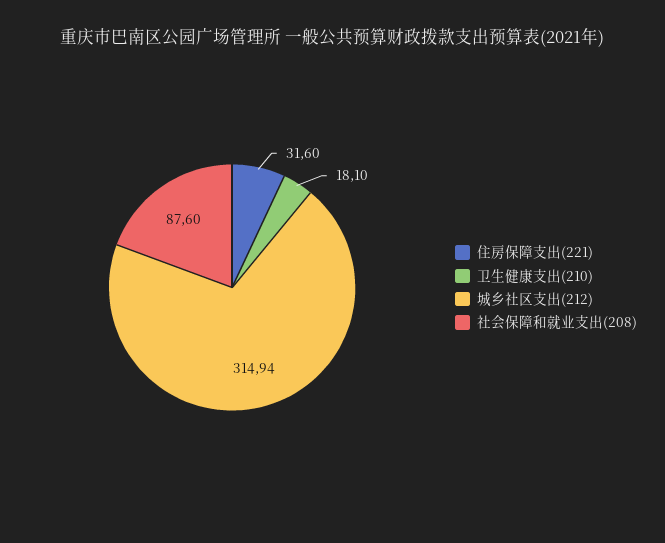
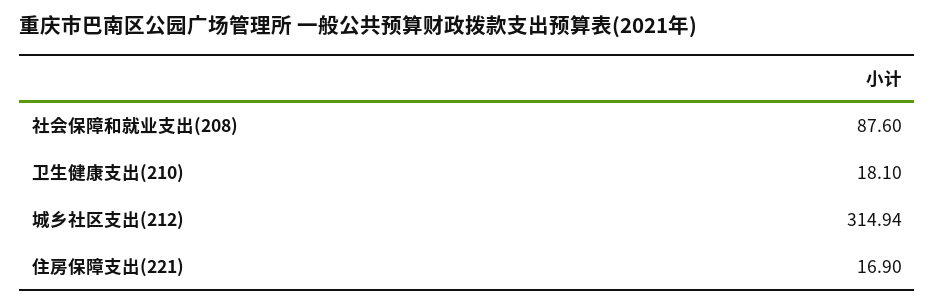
  {
-   "住房保障支出(221)": 31.6,
+   "住房保障支出(221)": 16.9,
    "卫生健康支出(210)": 18.1,
    "城乡社区支出(212)": 314.94,
    "社会保障和就业支出(208)": 87.6
  }

